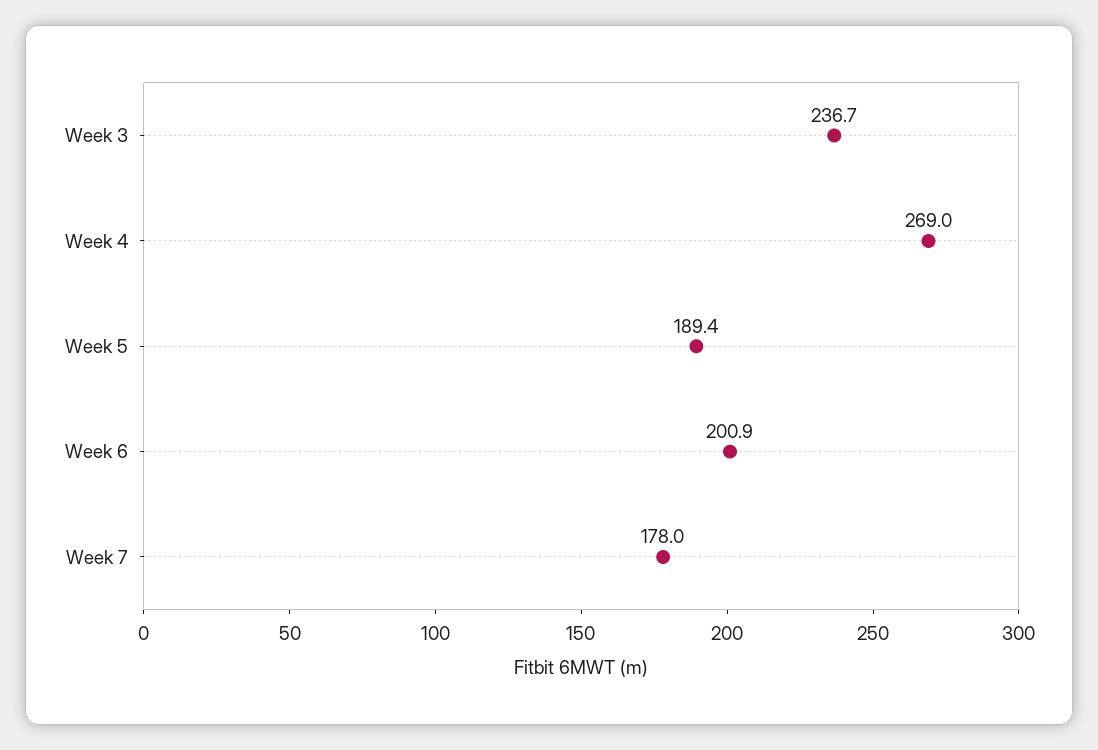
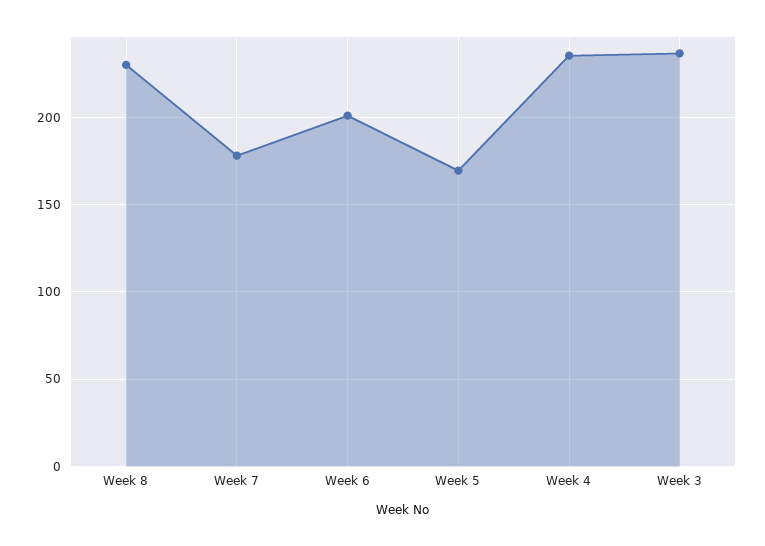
  {
    "Week 3": 236.7,
-   "Week 4": 269,
+   "Week 4": 235,
-   "Week 5": 189.4,
+   "Week 5": 170,
    "Week 6": 200.9,
-   "Week 7": 178
+   "Week 7": 178,
+   "Week 8": 230
  }

